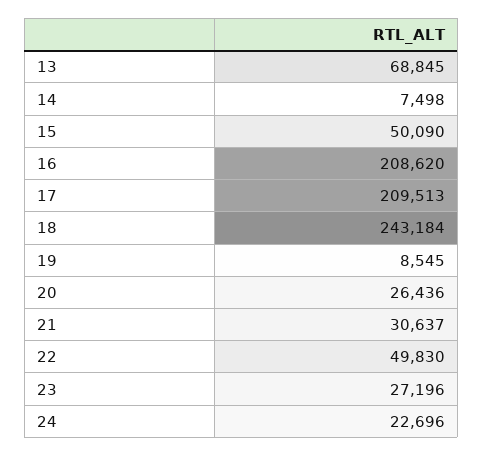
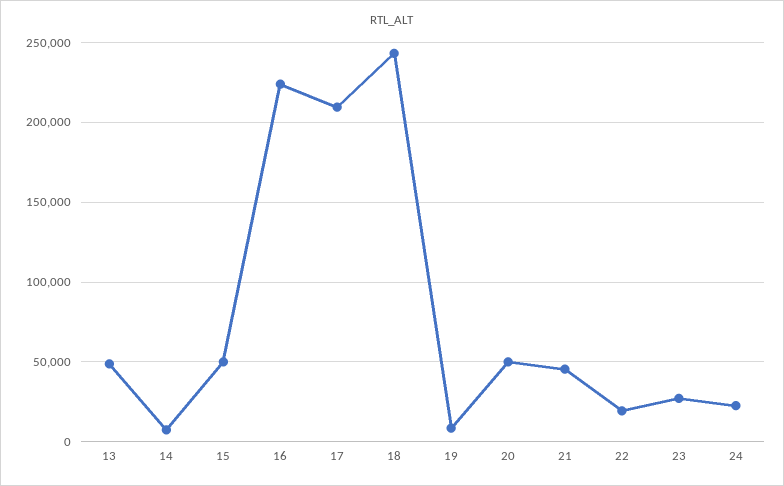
  {
-   "13": 68845,
+   "13": 50000,
    "14": 7498,
    "15": 50090,
-   "16": 208620,
+   "16": 225000,
    "17": 209513,
    "18": 243184,
    "19": 8545,
-   "20": 26436,
+   "20": 50000,
-   "21": 30637,
+   "21": 45000,
-   "22": 49830,
+   "22": 20000,
    "23": 27196,
    "24": 22696
  }

